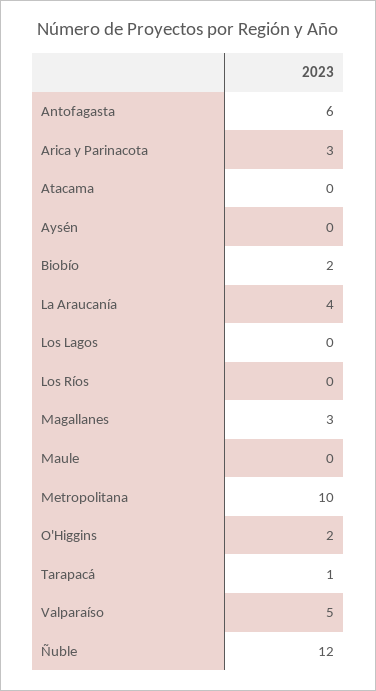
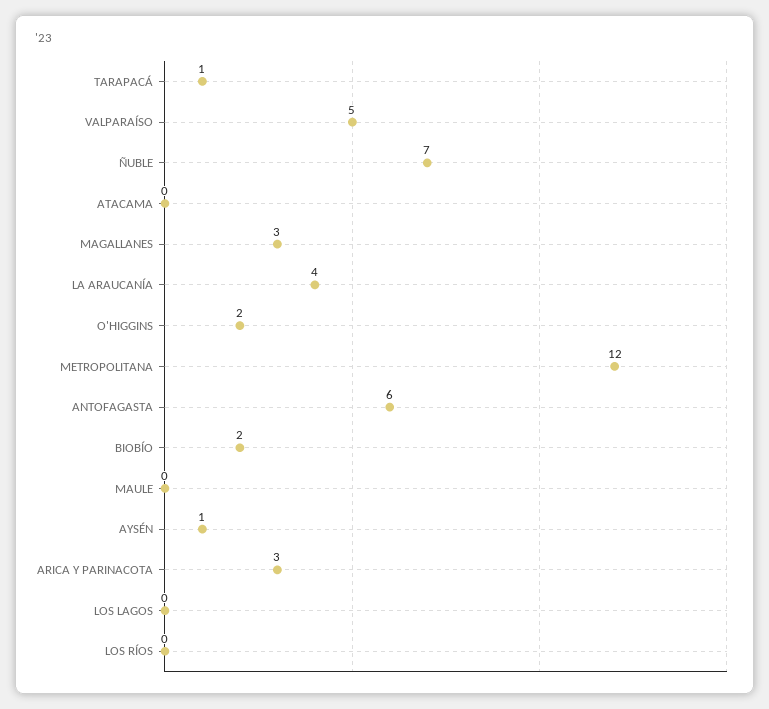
  {
    "Antofagasta": 6,
    "Arica y Parinacota": 3,
    "Atacama": 0,
-   "Aysén": 0,
+   "Aysén": 1,
    "Biobío": 2,
    "La Araucanía": 4,
    "Los Lagos": 0,
    "Los Ríos": 0,
    "Magallanes": 3,
    "Maule": 0,
-   "Metropolitana": 10,
+   "Metropolitana": 12,
    "O'Higgins": 2,
    "Tarapacá": 1,
    "Valparaíso": 5,
-   "Ñuble": 12
+   "Ñuble": 7
  }

